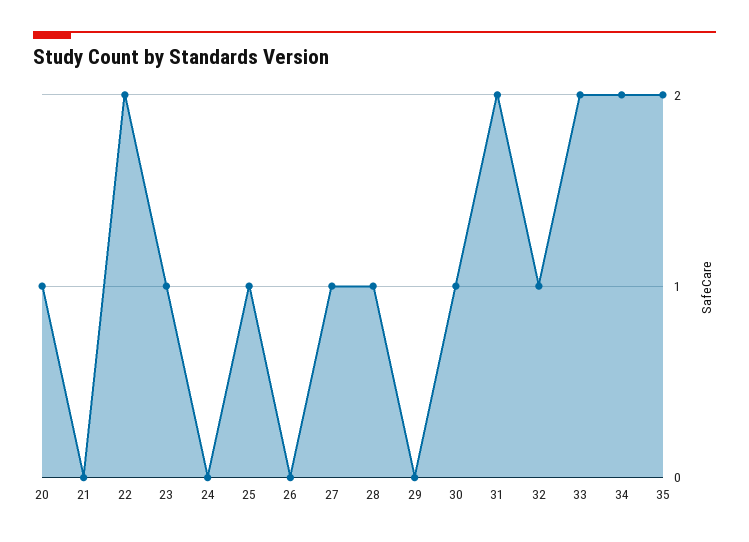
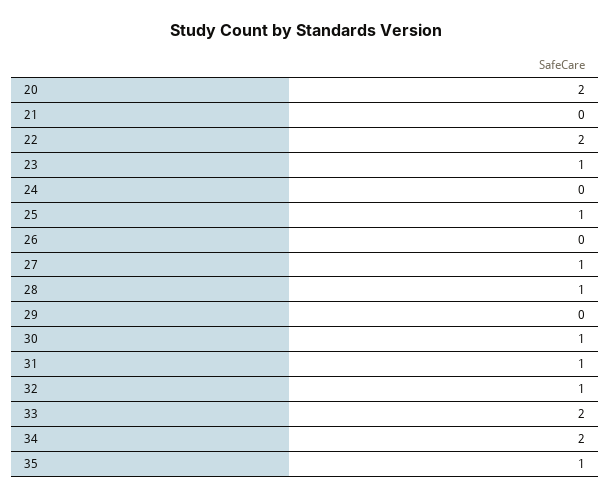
  {
-   "20": 1,
+   "20": 2,
    "21": 0,
    "22": 2,
    "23": 1,
    "24": 0,
    "25": 1,
    "26": 0,
    "27": 1,
    "28": 1,
    "29": 0,
    "30": 1,
-   "31": 2,
+   "31": 1,
    "32": 1,
    "33": 2,
    "34": 2,
-   "35": 2
+   "35": 1
  }

